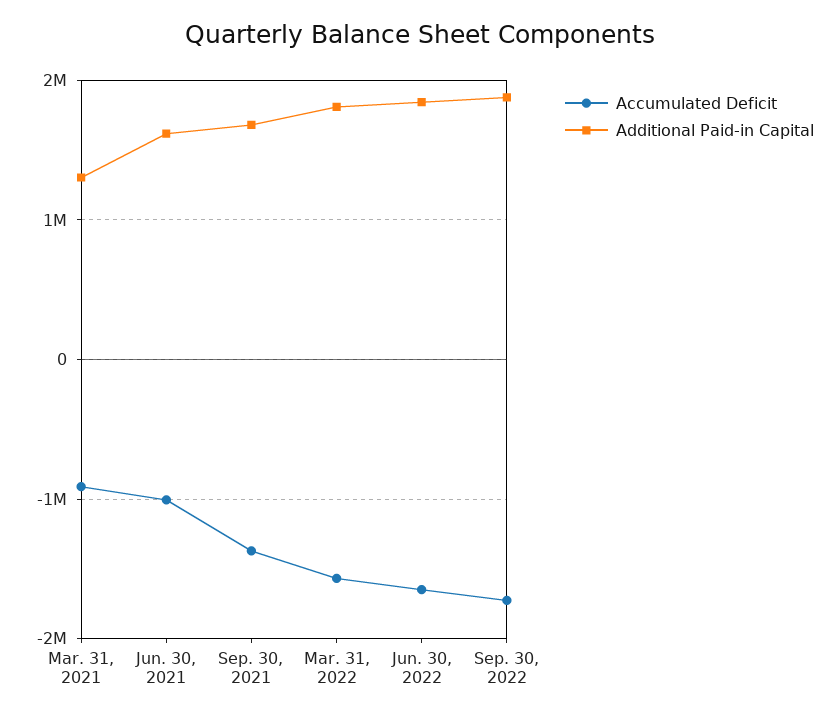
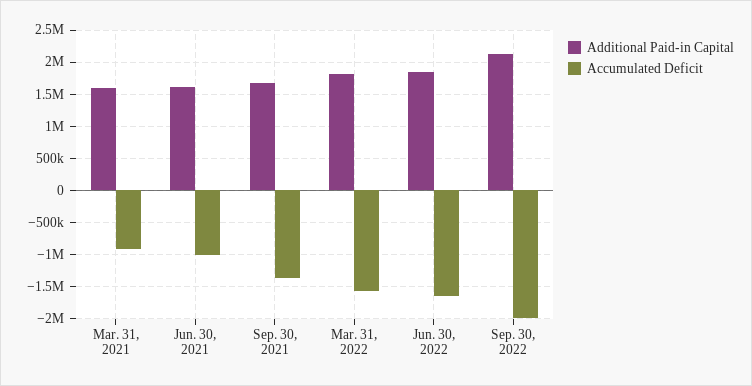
  {
    "Accumulated Deficit": {
      "Mar. 31, 2021": -900000,
      "Jun. 30, 2021": -1000000,
      "Sep. 30, 2021": -1400000,
      "Mar. 31, 2022": -1600000,
      "Jun. 30, 2022": -1600000,
-     "Sep. 30, 2022": -1700000
+     "Sep. 30, 2022": -2000000
    },
    "Additional Paid-in Capital": {
-     "Mar. 31, 2021": 1300000,
+     "Mar. 31, 2021": 1600000,
      "Jun. 30, 2021": 1600000,
      "Sep. 30, 2021": 1700000,
      "Mar. 31, 2022": 1800000,
      "Jun. 30, 2022": 1800000,
-     "Sep. 30, 2022": 1900000
+     "Sep. 30, 2022": 2100000
    }
  }

